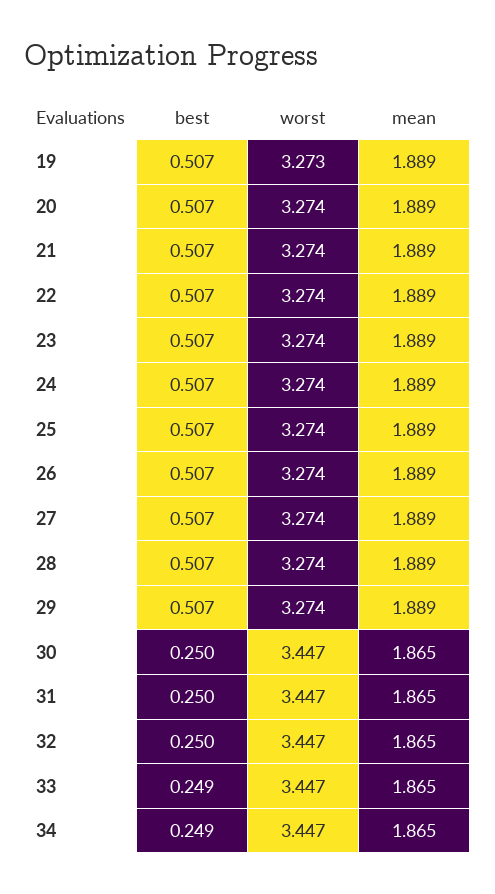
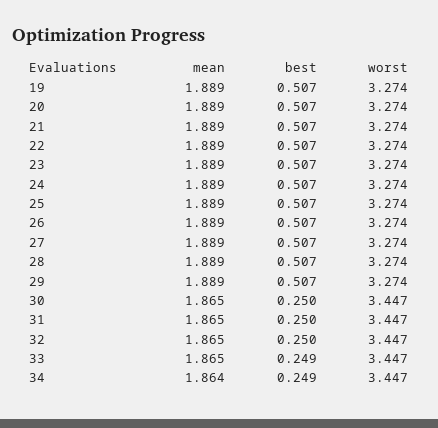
  {
    "best": {
      "19": 0.507,
      "20": 0.507,
      "21": 0.507,
      "22": 0.507,
      "23": 0.507,
      "24": 0.507,
      "25": 0.507,
      "26": 0.507,
      "27": 0.507,
      "28": 0.507,
      "29": 0.507,
      "30": 0.25,
      "31": 0.25,
      "32": 0.25,
      "33": 0.249,
      "34": 0.249
    },
    "worst": {
-     "19": 3.273,
+     "19": 3.274,
      "20": 3.274,
      "21": 3.274,
      "22": 3.274,
      "23": 3.274,
      "24": 3.274,
      "25": 3.274,
      "26": 3.274,
      "27": 3.274,
      "28": 3.274,
      "29": 3.274,
      "30": 3.447,
      "31": 3.447,
      "32": 3.447,
      "33": 3.447,
      "34": 3.447
    },
    "mean": {
      "19": 1.889,
      "20": 1.889,
      "21": 1.889,
      "22": 1.889,
      "23": 1.889,
      "24": 1.889,
      "25": 1.889,
      "26": 1.889,
      "27": 1.889,
      "28": 1.889,
      "29": 1.889,
      "30": 1.865,
      "31": 1.865,
      "32": 1.865,
      "33": 1.865,
-     "34": 1.865
+     "34": 1.864
    }
  }

